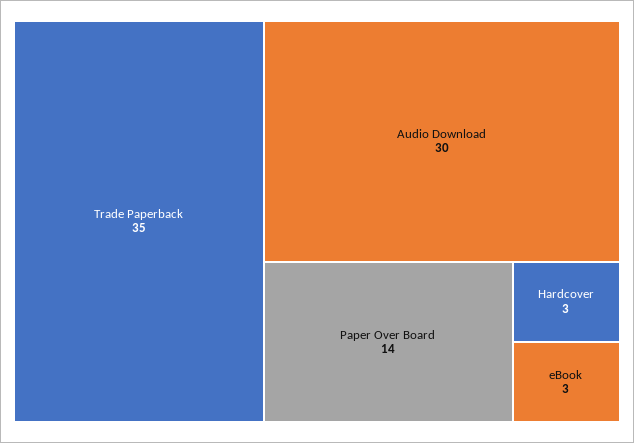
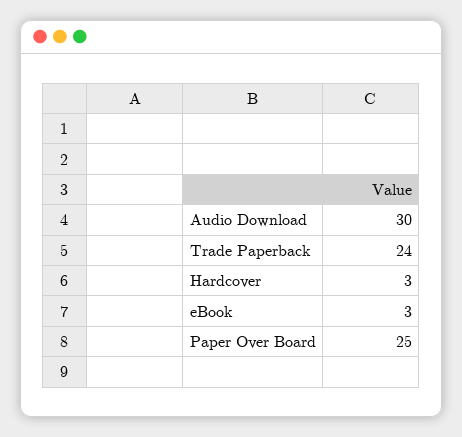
  {
-   "Trade Paperback": 35,
+   "Trade Paperback": 24,
    "Audio Download": 30,
-   "Paper Over Board": 14,
+   "Paper Over Board": 25,
    "Hardcover": 3,
    "eBook": 3
  }

